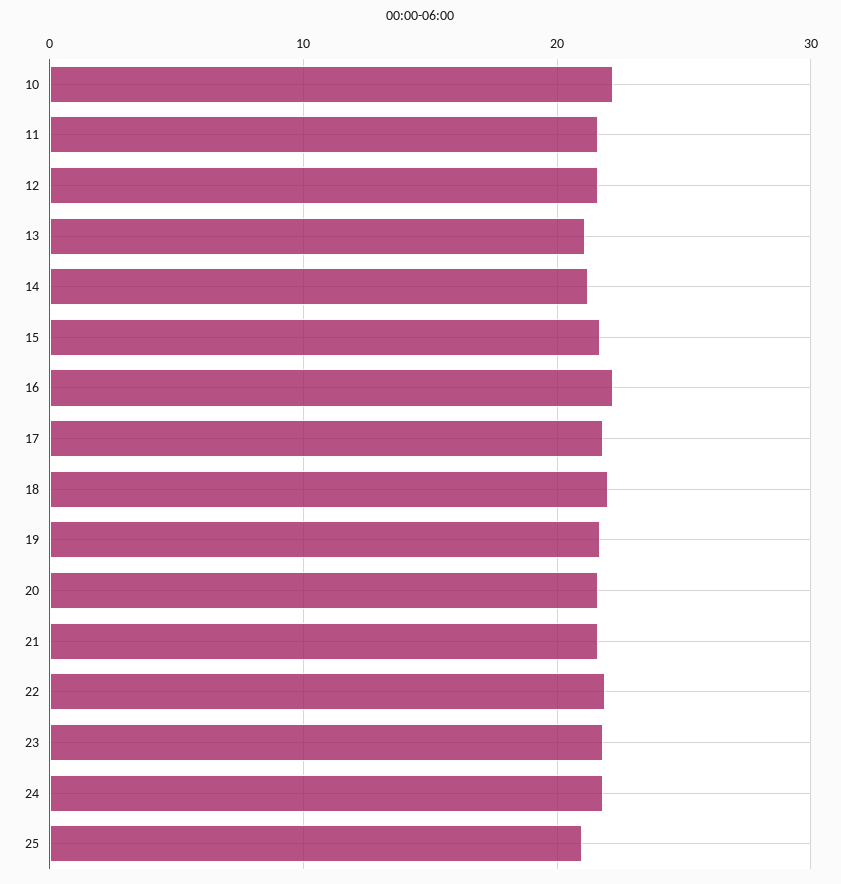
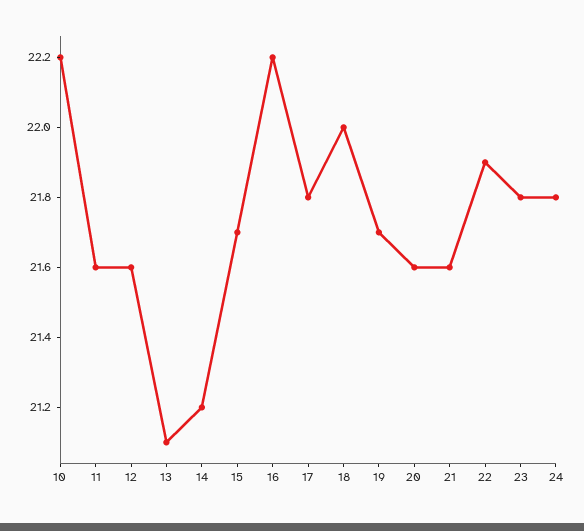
  {
    "10": 22.2,
    "11": 21.6,
    "12": 21.6,
    "13": 21.1,
    "14": 21.2,
    "15": 21.7,
    "16": 22.2,
    "17": 21.8,
    "18": 22,
    "19": 21.7,
    "20": 21.6,
    "21": 21.6,
    "22": 21.9,
    "23": 21.8,
-   "24": 21.8,
+   "24": 21.8
-   "25": 21
  }

